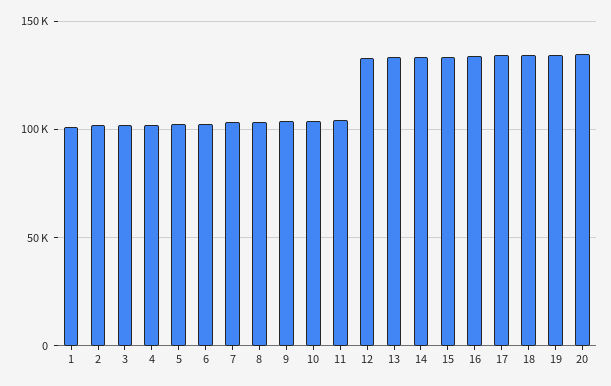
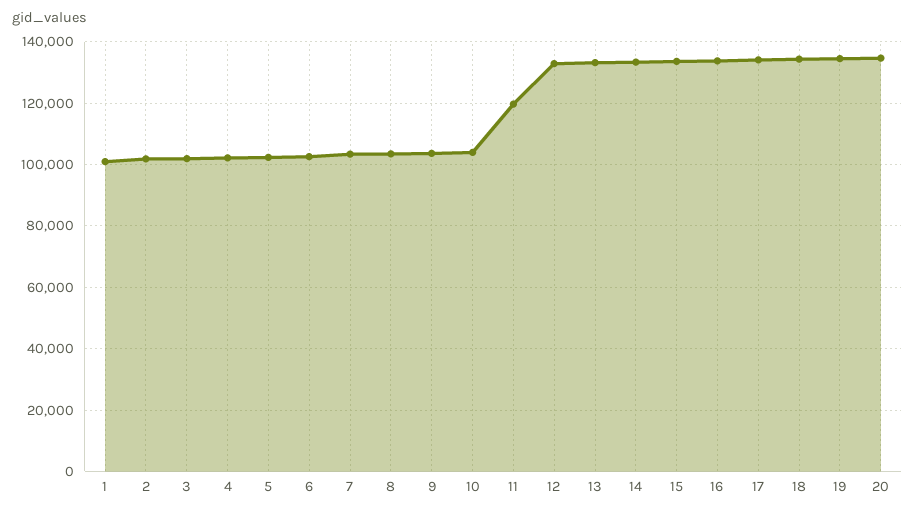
  {
    "1": 100000,
    "2": 102000,
    "3": 102000,
    "4": 102000,
    "5": 102000,
    "6": 102000,
    "7": 104000,
    "8": 104000,
    "9": 104000,
    "10": 104000,
-   "11": 105000,
+   "11": 120000,
    "12": 132000,
    "13": 134000,
    "14": 134000,
    "15": 134000,
    "16": 134000,
    "17": 134000,
    "18": 134000,
    "19": 134000,
    "20": 134000
  }

